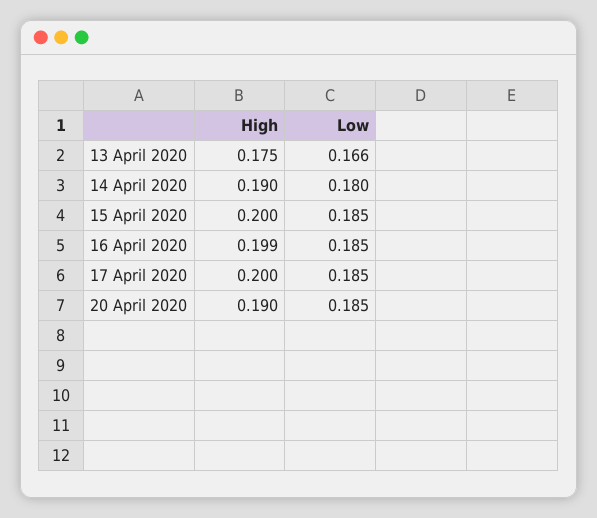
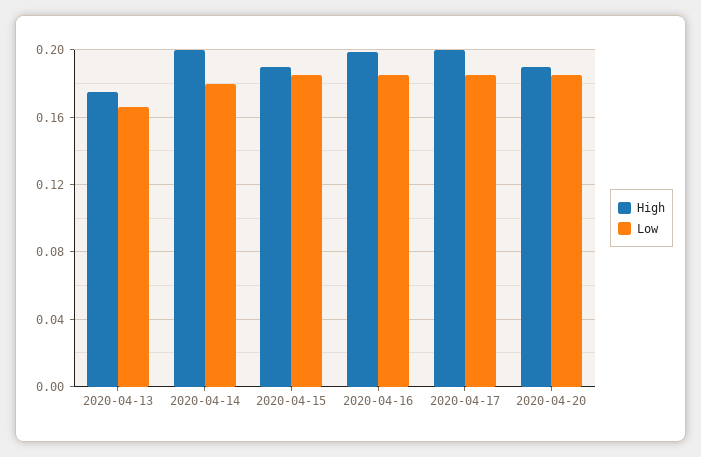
  {
    "High": {
      "13 April 2020": 0.175,
-     "14 April 2020": 0.19,
+     "14 April 2020": 0.2,
-     "15 April 2020": 0.2,
+     "15 April 2020": 0.19,
      "16 April 2020": 0.199,
      "17 April 2020": 0.2,
      "20 April 2020": 0.19
    },
    "Low": {
      "13 April 2020": 0.166,
      "14 April 2020": 0.18,
      "15 April 2020": 0.185,
      "16 April 2020": 0.185,
      "17 April 2020": 0.185,
      "20 April 2020": 0.185
    }
  }

